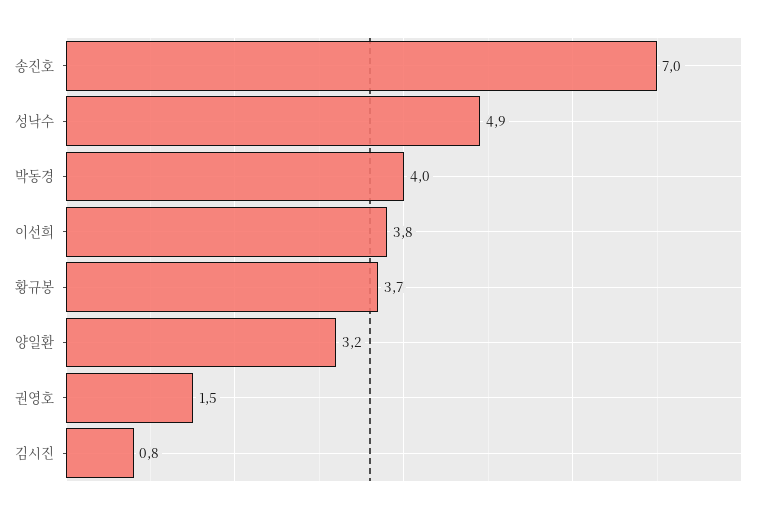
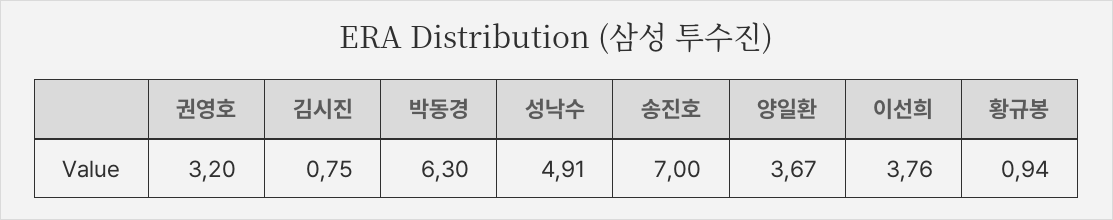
  {
    "송진호": 7,
    "성낙수": 4.91,
-   "박동경": 4,
+   "박동경": 6.3,
    "이선희": 3.76,
-   "황규봉": 3.7,
+   "황규봉": 0.94,
-   "양일환": 3.2,
+   "양일환": 3.67,
-   "권영호": 1.5,
+   "권영호": 3.2,
    "김시진": 0.75
  }

